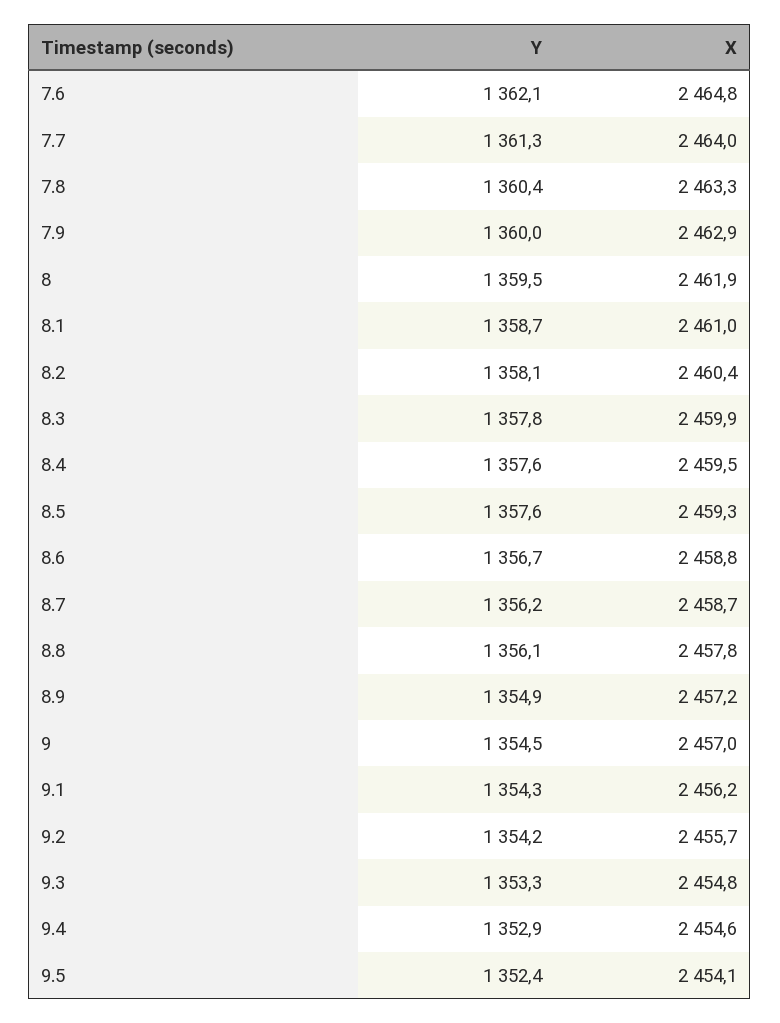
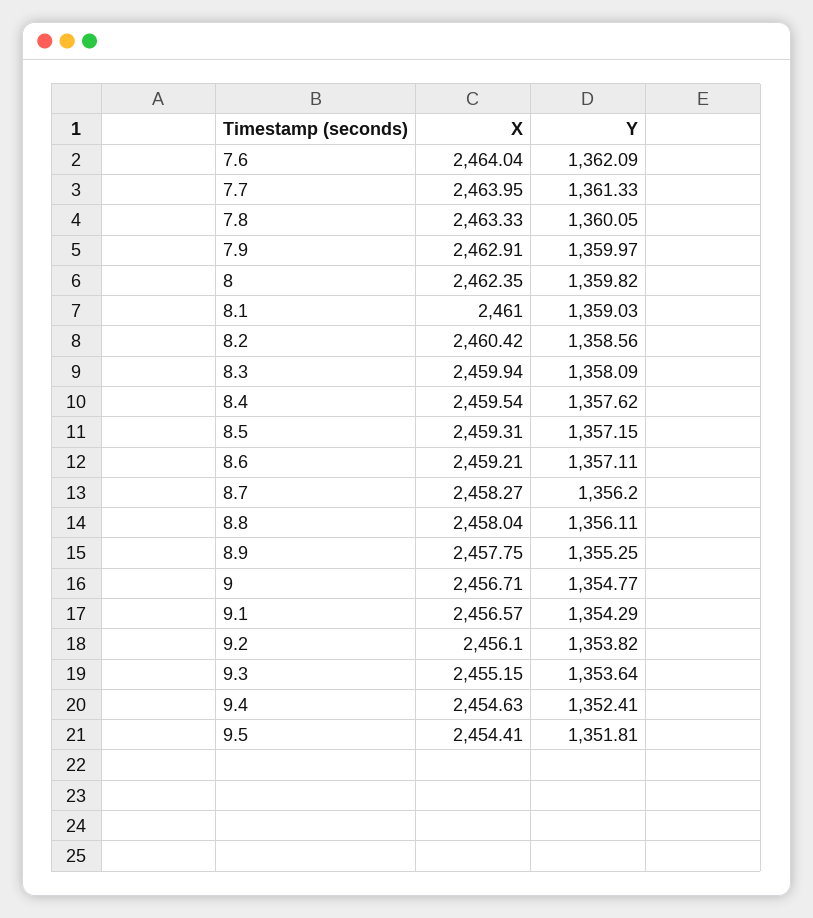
  {
    "Y": {
      "7.6": 1362.09,
      "7.7": 1361.33,
-     "7.8": 1360.4,
+     "7.8": 1360.05,
      "7.9": 1359.97,
-     "8": 1359.5,
+     "8": 1359.82,
-     "8.1": 1358.7,
+     "8.1": 1359.03,
-     "8.2": 1358.1,
+     "8.2": 1358.56,
-     "8.3": 1357.8,
+     "8.3": 1358.09,
      "8.4": 1357.62,
-     "8.5": 1357.6,
+     "8.5": 1357.15,
-     "8.6": 1356.7,
+     "8.6": 1357.11,
      "8.7": 1356.2,
      "8.8": 1356.11,
-     "8.9": 1354.9,
+     "8.9": 1355.25,
-     "9": 1354.5,
+     "9": 1354.77,
      "9.1": 1354.29,
-     "9.2": 1354.2,
+     "9.2": 1353.82,
-     "9.3": 1353.3,
+     "9.3": 1353.64,
-     "9.4": 1352.9,
+     "9.4": 1352.41,
-     "9.5": 1352.4
+     "9.5": 1351.81
    },
    "X": {
-     "7.6": 2464.8,
+     "7.6": 2464.04,
      "7.7": 2463.95,
      "7.8": 2463.33,
      "7.9": 2462.91,
-     "8": 2461.9,
+     "8": 2462.35,
      "8.1": 2461,
      "8.2": 2460.42,
      "8.3": 2459.94,
      "8.4": 2459.54,
      "8.5": 2459.31,
-     "8.6": 2458.8,
+     "8.6": 2459.21,
-     "8.7": 2458.7,
+     "8.7": 2458.27,
-     "8.8": 2457.8,
+     "8.8": 2458.04,
-     "8.9": 2457.2,
+     "8.9": 2457.75,
-     "9": 2457,
+     "9": 2456.71,
-     "9.1": 2456.2,
+     "9.1": 2456.57,
-     "9.2": 2455.7,
+     "9.2": 2456.1,
-     "9.3": 2454.8,
+     "9.3": 2455.15,
      "9.4": 2454.63,
-     "9.5": 2454.1
+     "9.5": 2454.41
    }
  }

